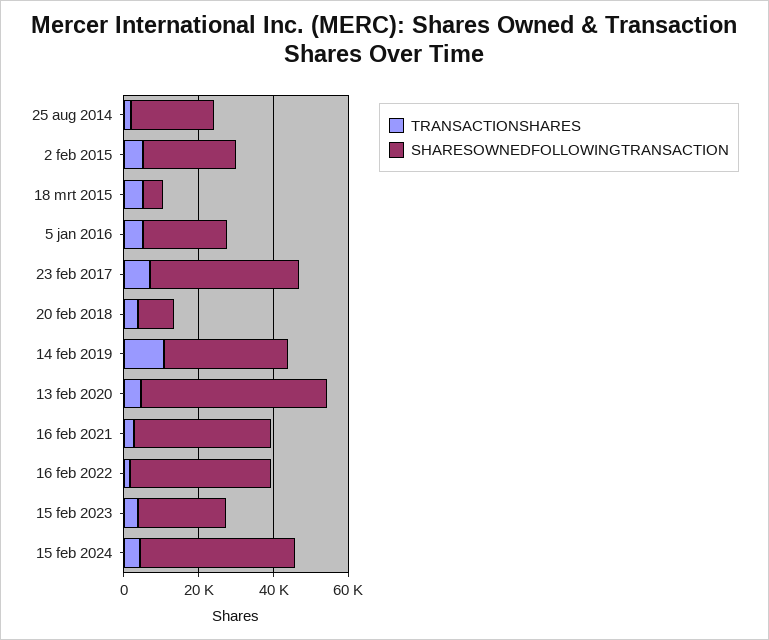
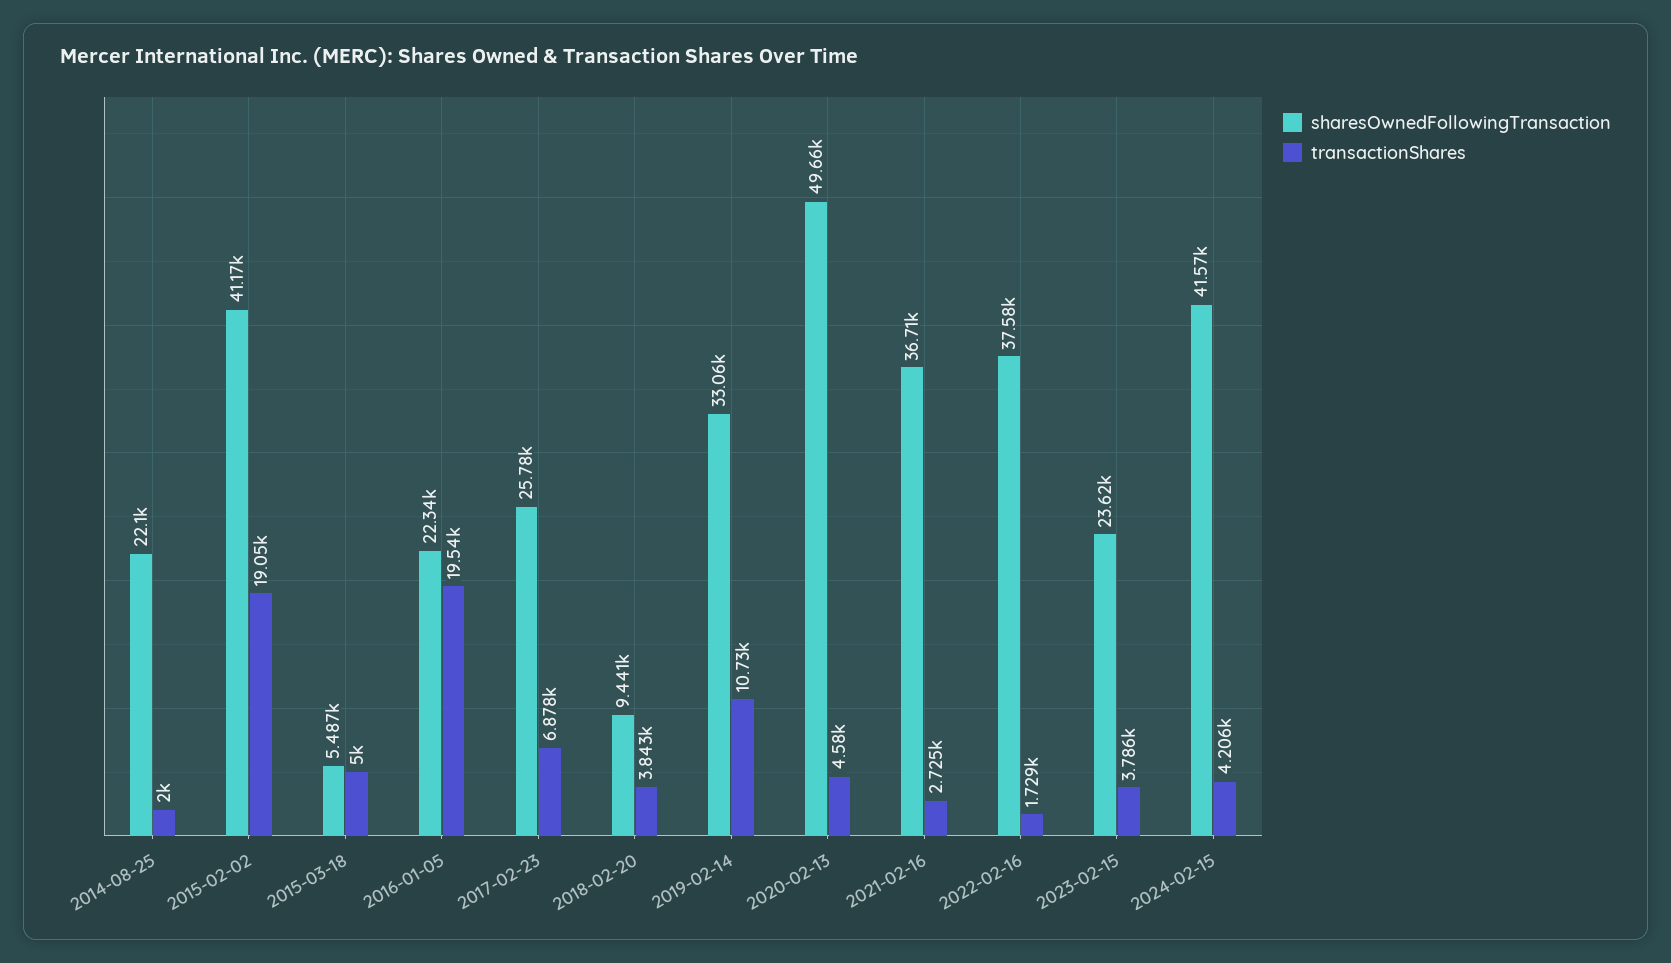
  {
    "TRANSACTIONSHARES": {
      "25 aug 2014": 2000,
-     "2 feb 2015": 5000,
+     "2 feb 2015": 19050,
      "18 mrt 2015": 5000,
-     "5 jan 2016": 5000,
+     "5 jan 2016": 19540,
      "23 feb 2017": 6878,
      "20 feb 2018": 3843,
      "14 feb 2019": 10730,
      "13 feb 2020": 4580,
      "16 feb 2021": 2725,
      "16 feb 2022": 1729,
      "15 feb 2023": 3786,
      "15 feb 2024": 4206
    },
    "SHARESOWNEDFOLLOWINGTRANSACTION": {
      "25 aug 2014": 22100,
-     "2 feb 2015": 25000,
+     "2 feb 2015": 41170,
      "18 mrt 2015": 5487,
      "5 jan 2016": 22340,
-     "23 feb 2017": 40000,
+     "23 feb 2017": 25780,
      "20 feb 2018": 9441,
      "14 feb 2019": 33060,
      "13 feb 2020": 49660,
      "16 feb 2021": 36710,
      "16 feb 2022": 37580,
      "15 feb 2023": 23620,
      "15 feb 2024": 41570
    }
  }

